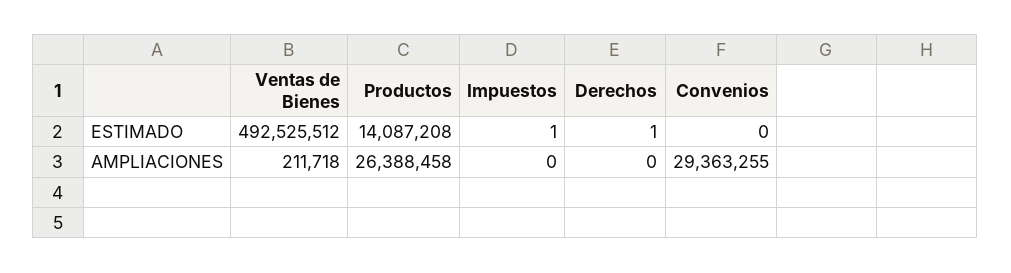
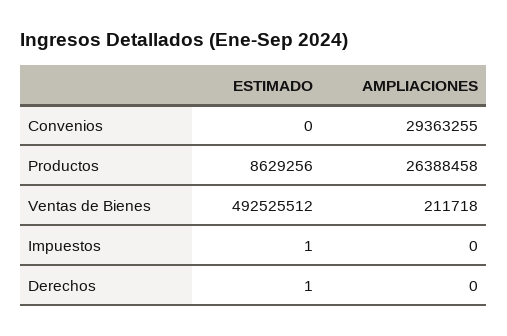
  {
    "Ventas de Bienes": {
      "ESTIMADO": 492525512,
      "AMPLIACIONES": 211718
    },
    "Productos": {
-     "ESTIMADO": 14087208,
+     "ESTIMADO": 8629256,
      "AMPLIACIONES": 26388458
    },
    "Impuestos": {
      "ESTIMADO": 1,
      "AMPLIACIONES": 0
    },
    "Derechos": {
      "ESTIMADO": 1,
      "AMPLIACIONES": 0
    },
    "Convenios": {
      "ESTIMADO": 0,
      "AMPLIACIONES": 29363255
    }
  }

